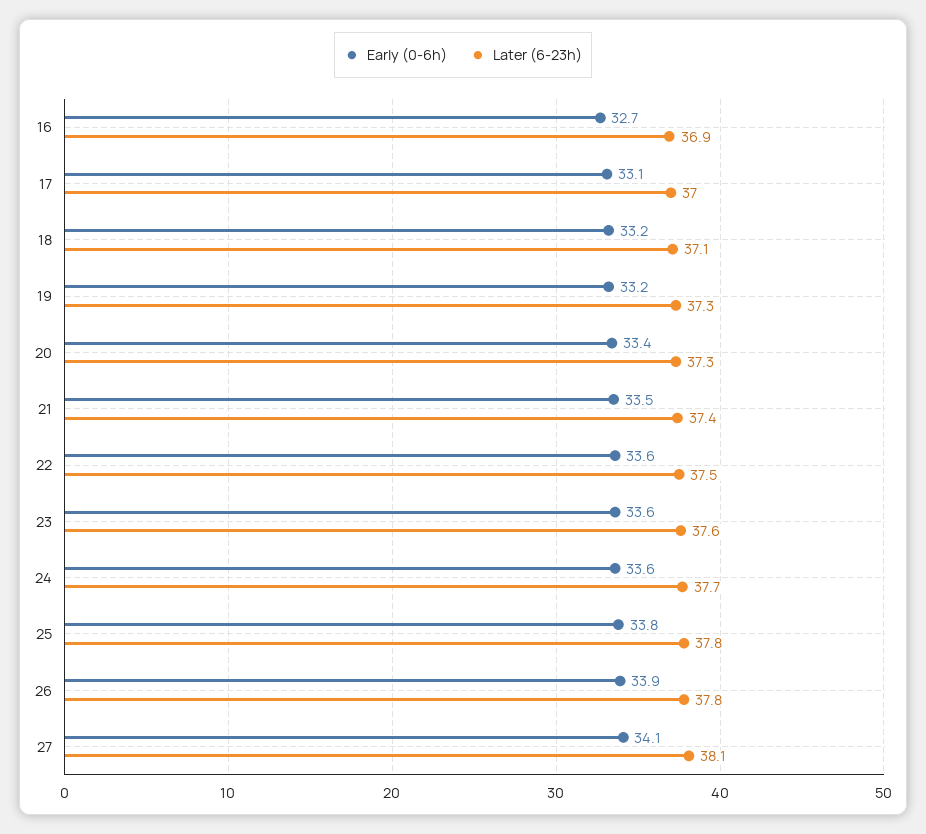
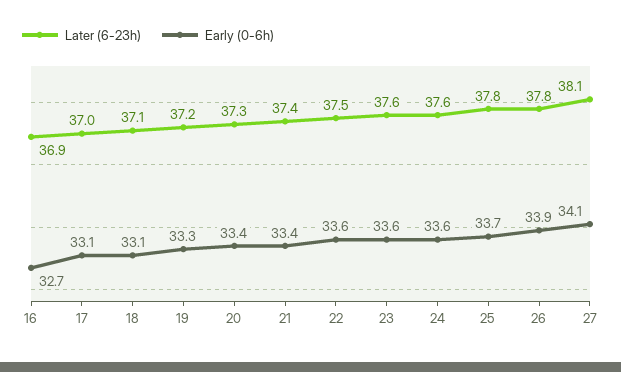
  {
    "Early (0-6h)": {
      "16": 32.7,
      "17": 33.1,
-     "18": 33.2,
+     "18": 33.1,
-     "19": 33.2,
+     "19": 33.3,
      "20": 33.4,
-     "21": 33.5,
+     "21": 33.4,
      "22": 33.6,
      "23": 33.6,
      "24": 33.6,
-     "25": 33.8,
+     "25": 33.7,
      "26": 33.9,
      "27": 34.1
    },
    "Later (6-23h)": {
      "16": 36.9,
      "17": 37,
      "18": 37.1,
-     "19": 37.3,
+     "19": 37.2,
      "20": 37.3,
      "21": 37.4,
      "22": 37.5,
      "23": 37.6,
-     "24": 37.7,
+     "24": 37.6,
      "25": 37.8,
      "26": 37.8,
      "27": 38.1
    }
  }

